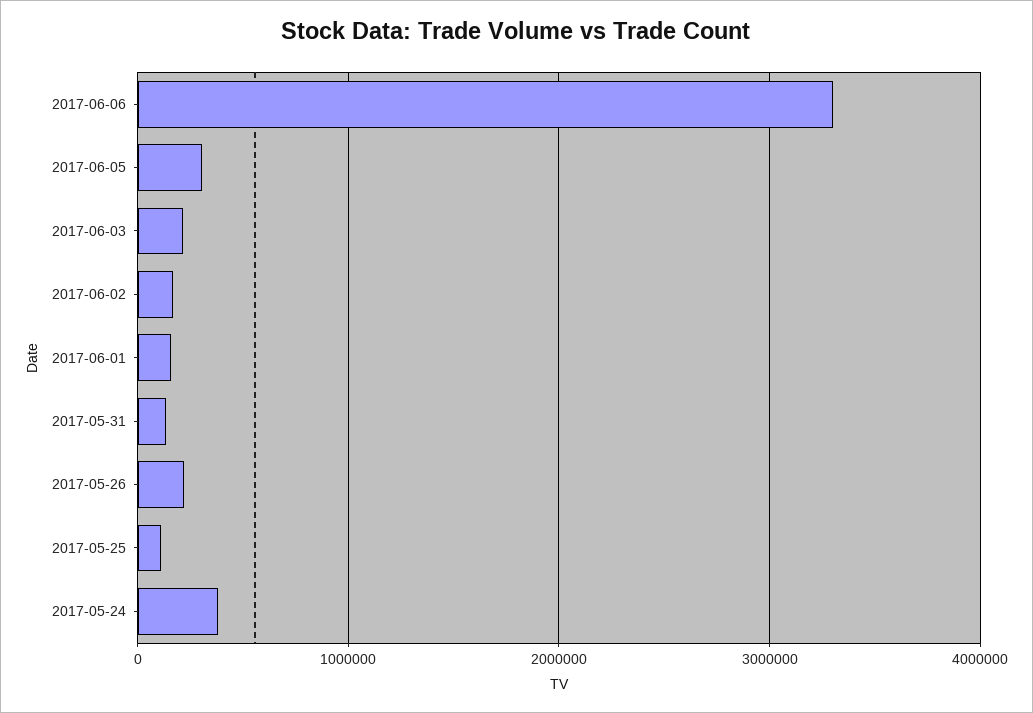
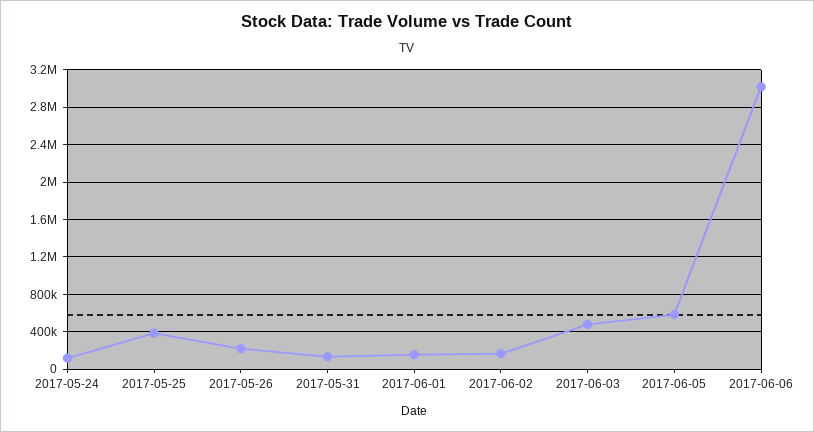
  {
-   "2017-06-06": 3300000,
+   "2017-06-06": 3000000,
-   "2017-06-05": 300000,
+   "2017-06-05": 600000,
-   "2017-06-03": 200000,
+   "2017-06-03": 500000,
    "2017-06-02": 200000,
    "2017-06-01": 200000,
    "2017-05-31": 100000,
    "2017-05-26": 200000,
-   "2017-05-25": 100000,
+   "2017-05-25": 400000,
-   "2017-05-24": 400000
+   "2017-05-24": 100000
  }

